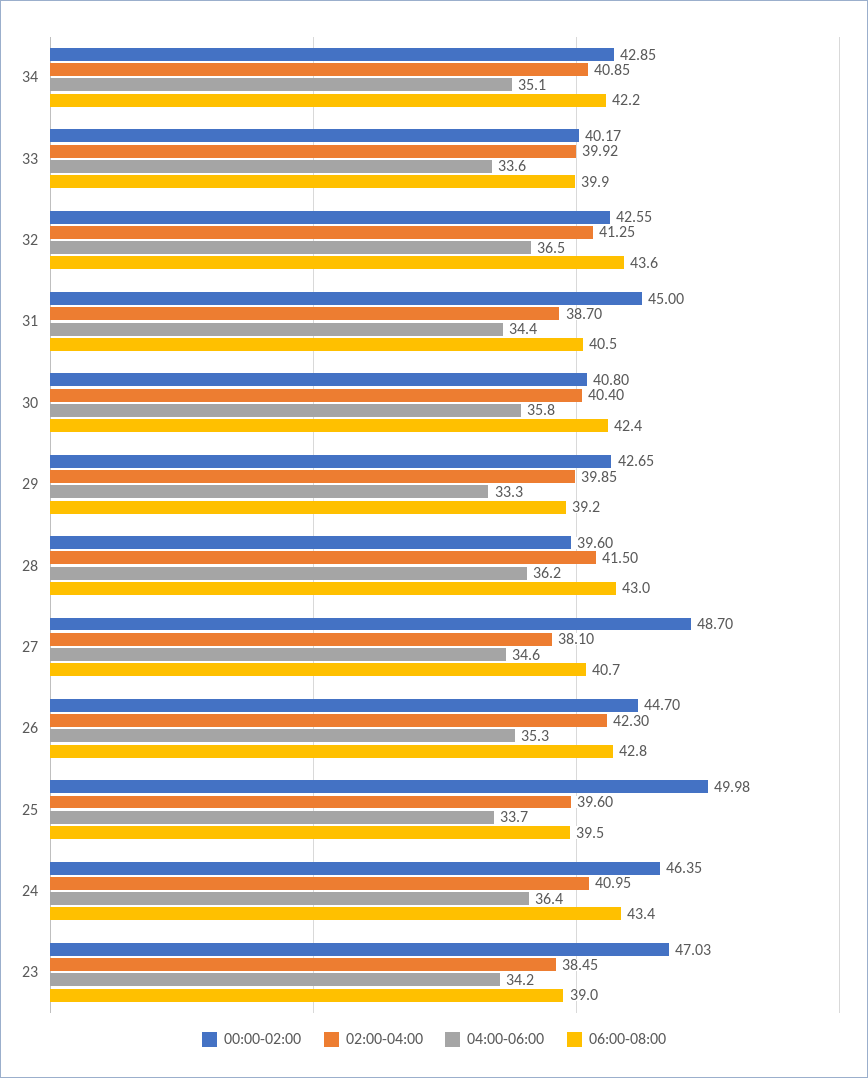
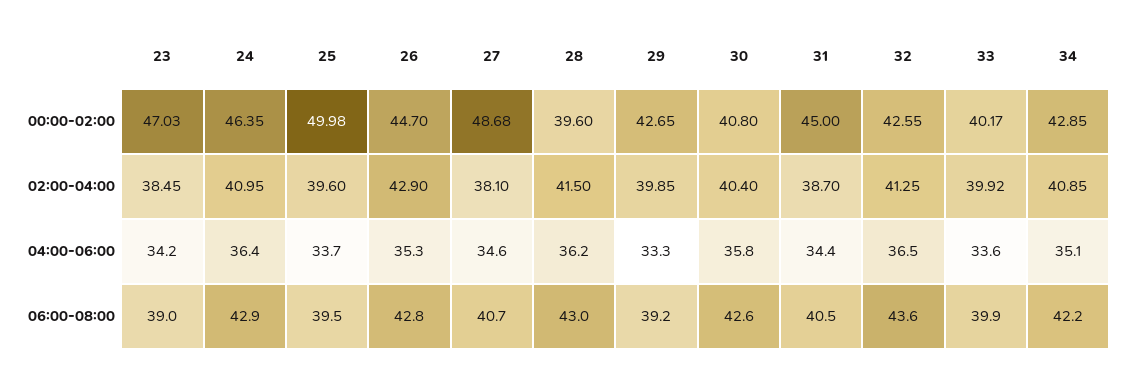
  {
    "00:00-02:00": {
      "34": 42.85,
      "33": 40.17,
      "32": 42.55,
      "31": 45,
      "30": 40.8,
      "29": 42.65,
      "28": 39.6,
-     "27": 48.7,
+     "27": 48.68,
      "26": 44.7,
      "25": 49.98,
      "24": 46.35,
      "23": 47.03
    },
    "02:00-04:00": {
      "34": 40.85,
      "33": 39.92,
      "32": 41.25,
      "31": 38.7,
      "30": 40.4,
      "29": 39.85,
      "28": 41.5,
      "27": 38.1,
-     "26": 42.3,
+     "26": 42.9,
      "25": 39.6,
      "24": 40.95,
      "23": 38.45
    },
    "04:00-06:00": {
      "34": 35.1,
      "33": 33.6,
      "32": 36.5,
      "31": 34.4,
      "30": 35.8,
      "29": 33.3,
      "28": 36.2,
      "27": 34.6,
      "26": 35.3,
      "25": 33.7,
      "24": 36.4,
      "23": 34.2
    },
    "06:00-08:00": {
      "34": 42.2,
      "33": 39.9,
      "32": 43.6,
      "31": 40.5,
-     "30": 42.4,
+     "30": 42.6,
      "29": 39.2,
      "28": 43,
      "27": 40.7,
      "26": 42.8,
      "25": 39.5,
-     "24": 43.4,
+     "24": 42.9,
      "23": 39
    }
  }

